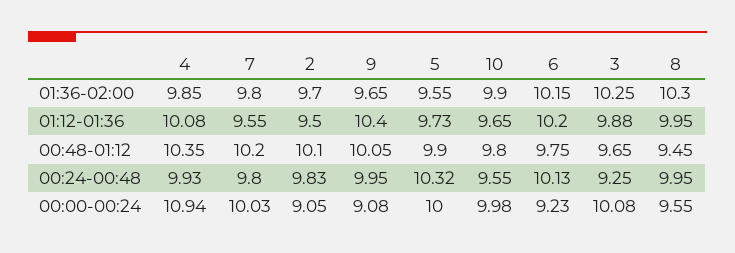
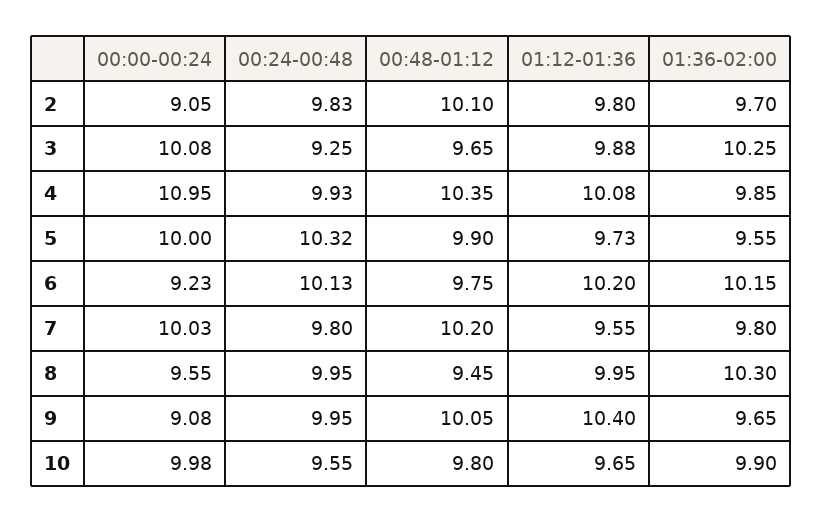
  {
    "4": {
      "01:36-02:00": 9.85,
      "01:12-01:36": 10.08,
      "00:48-01:12": 10.35,
      "00:24-00:48": 9.93,
-     "00:00-00:24": 10.94
+     "00:00-00:24": 10.95
    },
    "7": {
      "01:36-02:00": 9.8,
      "01:12-01:36": 9.55,
      "00:48-01:12": 10.2,
      "00:24-00:48": 9.8,
      "00:00-00:24": 10.03
    },
    "2": {
      "01:36-02:00": 9.7,
-     "01:12-01:36": 9.5,
+     "01:12-01:36": 9.8,
      "00:48-01:12": 10.1,
      "00:24-00:48": 9.83,
      "00:00-00:24": 9.05
    },
    "9": {
      "01:36-02:00": 9.65,
      "01:12-01:36": 10.4,
      "00:48-01:12": 10.05,
      "00:24-00:48": 9.95,
      "00:00-00:24": 9.08
    },
    "5": {
      "01:36-02:00": 9.55,
      "01:12-01:36": 9.73,
      "00:48-01:12": 9.9,
      "00:24-00:48": 10.32,
      "00:00-00:24": 10
    },
    "10": {
      "01:36-02:00": 9.9,
      "01:12-01:36": 9.65,
      "00:48-01:12": 9.8,
      "00:24-00:48": 9.55,
      "00:00-00:24": 9.98
    },
    "6": {
      "01:36-02:00": 10.15,
      "01:12-01:36": 10.2,
      "00:48-01:12": 9.75,
      "00:24-00:48": 10.13,
      "00:00-00:24": 9.23
    },
    "3": {
      "01:36-02:00": 10.25,
      "01:12-01:36": 9.88,
      "00:48-01:12": 9.65,
      "00:24-00:48": 9.25,
      "00:00-00:24": 10.08
    },
    "8": {
      "01:36-02:00": 10.3,
      "01:12-01:36": 9.95,
      "00:48-01:12": 9.45,
      "00:24-00:48": 9.95,
      "00:00-00:24": 9.55
    }
  }

